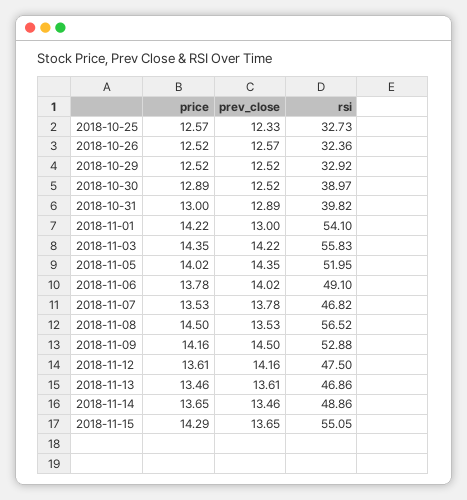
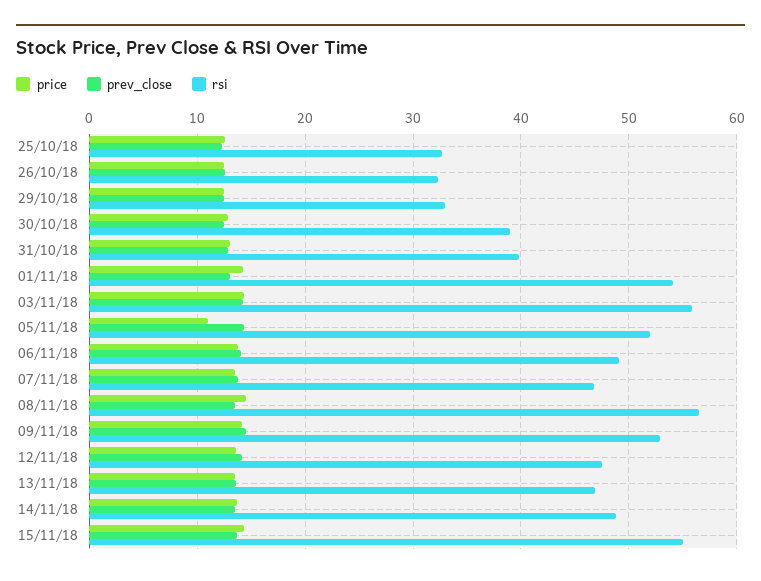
  {
    "price": {
      "2018-10-25": 12.57,
      "2018-10-26": 12.52,
      "2018-10-29": 12.52,
      "2018-10-30": 12.89,
      "2018-10-31": 13,
      "2018-11-01": 14.22,
      "2018-11-03": 14.35,
-     "2018-11-05": 14.02,
+     "2018-11-05": 11,
      "2018-11-06": 13.78,
      "2018-11-07": 13.53,
      "2018-11-08": 14.5,
      "2018-11-09": 14.16,
      "2018-11-12": 13.61,
      "2018-11-13": 13.46,
      "2018-11-14": 13.65,
      "2018-11-15": 14.29
    },
    "prev_close": {
      "2018-10-25": 12.33,
      "2018-10-26": 12.57,
      "2018-10-29": 12.52,
      "2018-10-30": 12.52,
      "2018-10-31": 12.89,
      "2018-11-01": 13,
      "2018-11-03": 14.22,
      "2018-11-05": 14.35,
      "2018-11-06": 14.02,
      "2018-11-07": 13.78,
      "2018-11-08": 13.53,
      "2018-11-09": 14.5,
      "2018-11-12": 14.16,
      "2018-11-13": 13.61,
      "2018-11-14": 13.46,
      "2018-11-15": 13.65
    },
    "rsi": {
      "2018-10-25": 32.73,
      "2018-10-26": 32.36,
      "2018-10-29": 32.92,
      "2018-10-30": 38.97,
      "2018-10-31": 39.82,
      "2018-11-01": 54.1,
      "2018-11-03": 55.83,
      "2018-11-05": 51.95,
      "2018-11-06": 49.1,
      "2018-11-07": 46.82,
      "2018-11-08": 56.52,
      "2018-11-09": 52.88,
      "2018-11-12": 47.5,
      "2018-11-13": 46.86,
      "2018-11-14": 48.86,
      "2018-11-15": 55.05
    }
  }

